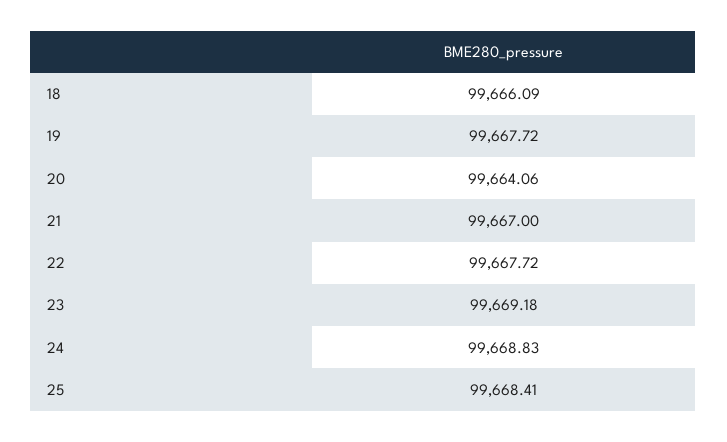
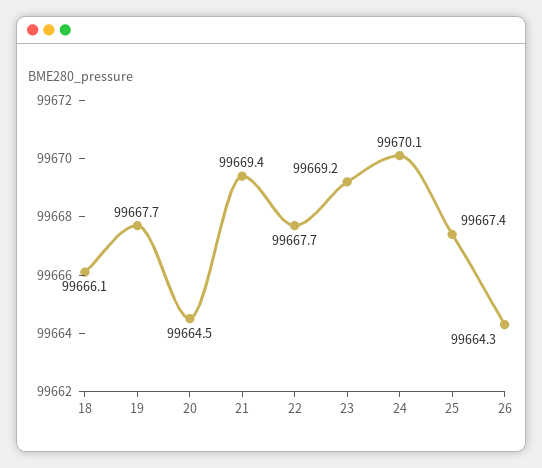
  {
    "18": 99666.09,
    "19": 99667.72,
-   "20": 99664.06,
+   "20": 99664.5,
-   "21": 99667,
+   "21": 99669.4,
    "22": 99667.72,
    "23": 99669.18,
-   "24": 99668.83,
+   "24": 99670.1,
-   "25": 99668.41
+   "25": 99667.4,
+   "26": 99664.3
  }

